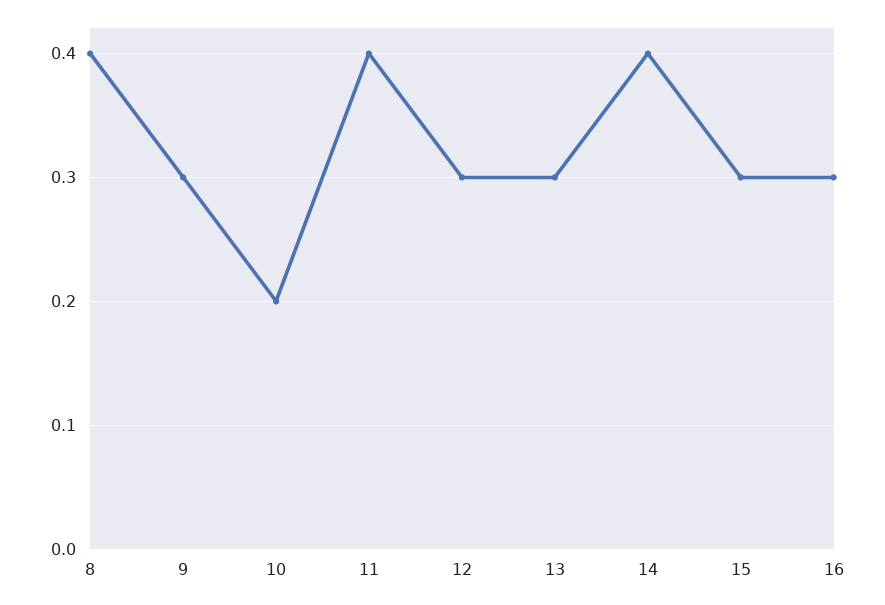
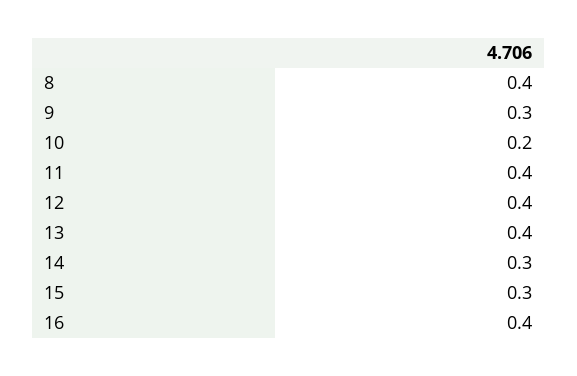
  {
    "8": 0.4,
    "9": 0.3,
    "10": 0.2,
    "11": 0.4,
-   "12": 0.3,
+   "12": 0.4,
-   "13": 0.3,
+   "13": 0.4,
-   "14": 0.4,
+   "14": 0.3,
    "15": 0.3,
-   "16": 0.3
+   "16": 0.4
  }

